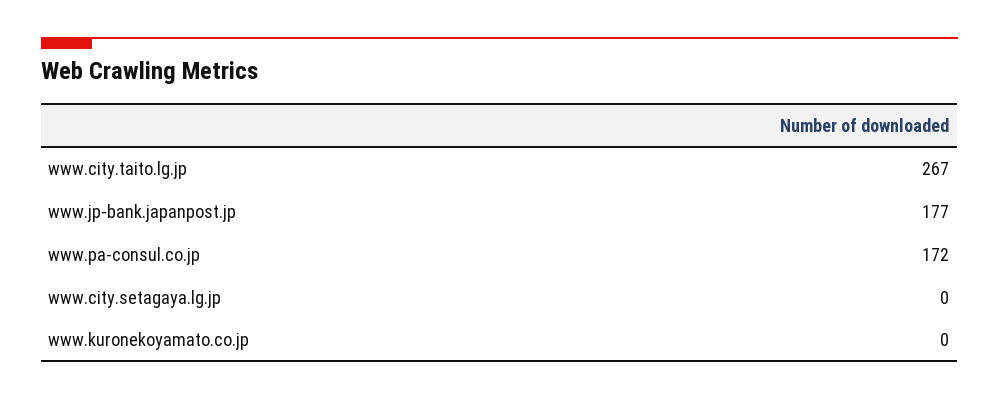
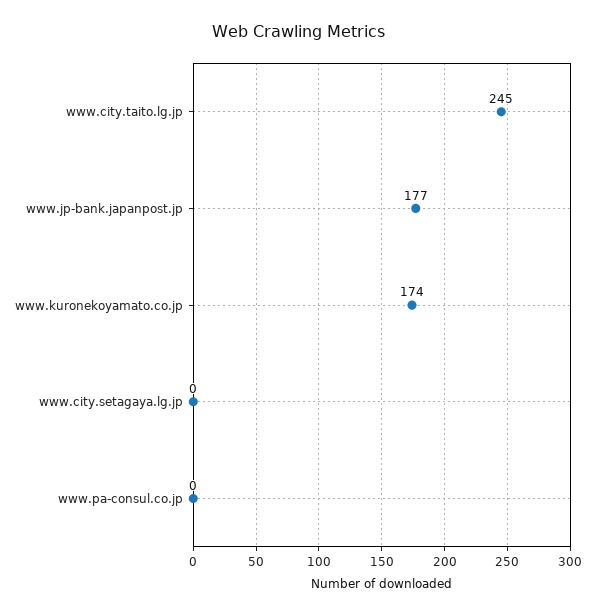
  {
-   "www.city.taito.lg.jp": 267,
+   "www.city.taito.lg.jp": 245,
    "www.jp-bank.japanpost.jp": 177,
-   "www.pa-consul.co.jp": 172,
+   "www.pa-consul.co.jp": 0,
    "www.city.setagaya.lg.jp": 0,
-   "www.kuronekoyamato.co.jp": 0
+   "www.kuronekoyamato.co.jp": 174
  }

